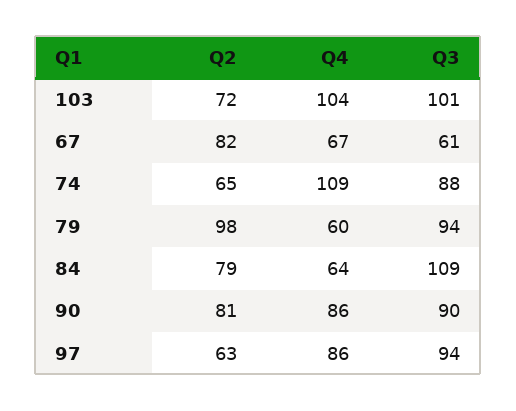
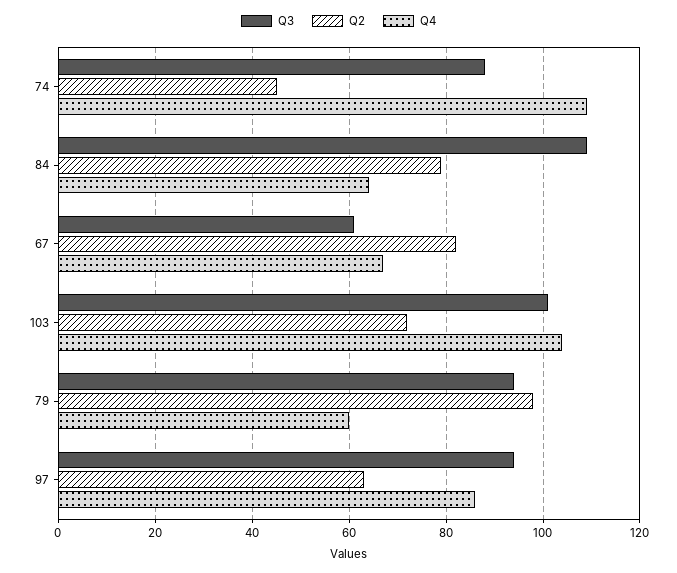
  {
    "Q2": {
      "103": 72,
      "67": 82,
-     "74": 65,
+     "74": 45,
      "79": 98,
      "84": 79,
-     "90": 81,
      "97": 63
    },
    "Q4": {
      "103": 104,
      "67": 67,
      "74": 109,
      "79": 60,
      "84": 64,
-     "90": 86,
      "97": 86
    },
    "Q3": {
      "103": 101,
      "67": 61,
      "74": 88,
      "79": 94,
      "84": 109,
-     "90": 90,
      "97": 94
    }
  }

